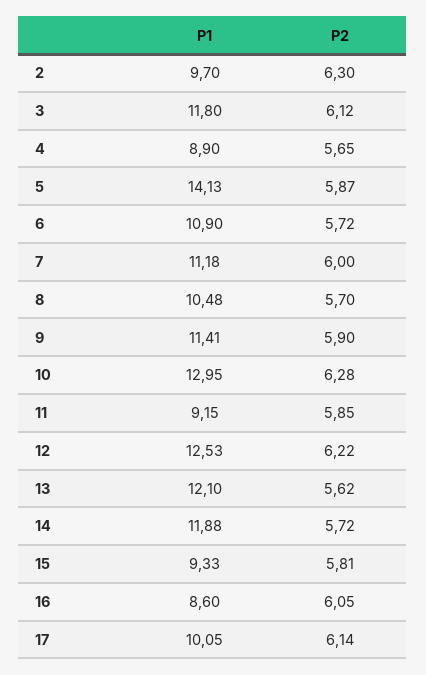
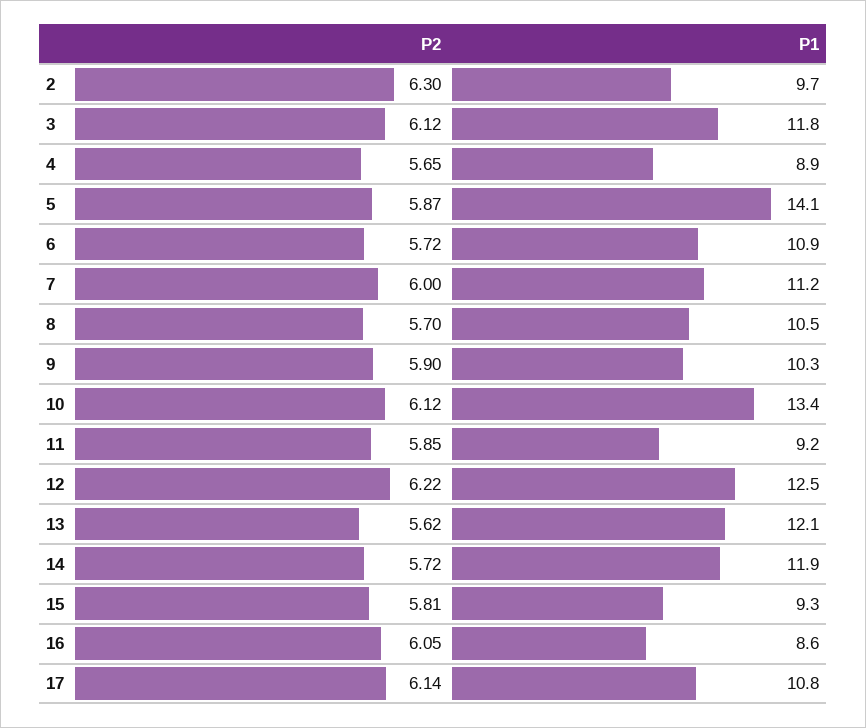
  {
    "P1": {
      "2": 9.7,
      "3": 11.8,
      "4": 8.9,
      "5": 14.13,
      "6": 10.9,
      "7": 11.18,
      "8": 10.48,
-     "9": 11.41,
+     "9": 10.3,
-     "10": 12.95,
+     "10": 13.4,
      "11": 9.15,
      "12": 12.53,
      "13": 12.1,
      "14": 11.88,
      "15": 9.33,
      "16": 8.6,
-     "17": 10.05
+     "17": 10.8
    },
    "P2": {
      "2": 6.3,
      "3": 6.12,
      "4": 5.65,
      "5": 5.87,
      "6": 5.72,
      "7": 6,
      "8": 5.7,
      "9": 5.9,
-     "10": 6.28,
+     "10": 6.12,
      "11": 5.85,
      "12": 6.22,
      "13": 5.62,
      "14": 5.72,
      "15": 5.81,
      "16": 6.05,
      "17": 6.14
    }
  }

